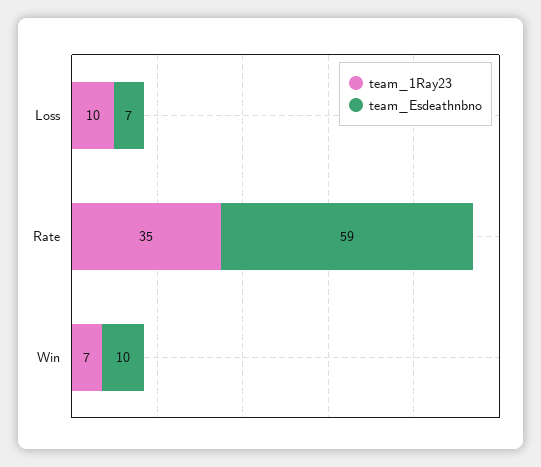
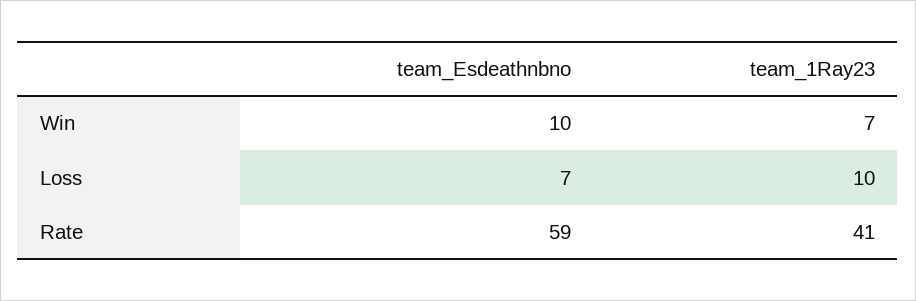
  {
    "team_1Ray23": {
      "Loss": 10,
-     "Rate": 35,
+     "Rate": 41,
      "Win": 7
    },
    "team_Esdeathnbno": {
      "Loss": 7,
      "Rate": 59,
      "Win": 10
    }
  }

